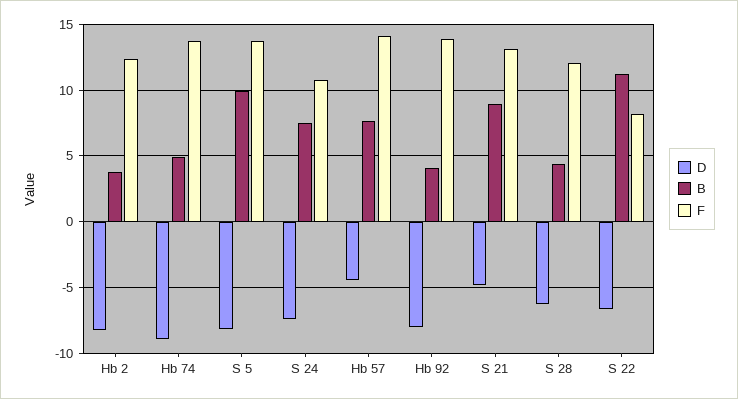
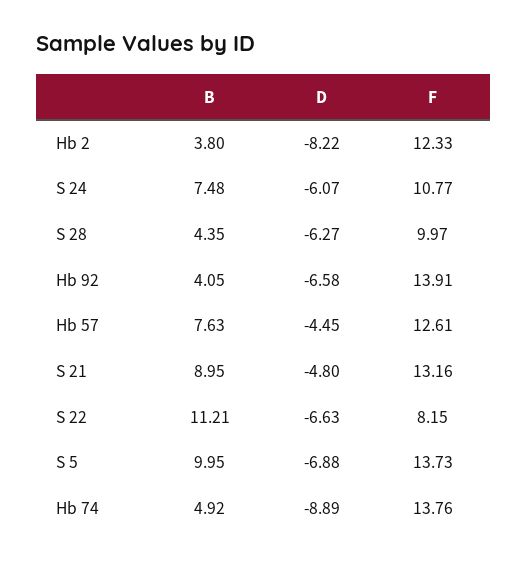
  {
    "D": {
      "Hb 2": -8.22,
      "Hb 74": -8.89,
-     "S 5": -8,
+     "S 5": -6.88,
-     "S 24": -7.5,
+     "S 24": -6.07,
      "Hb 57": -4.45,
-     "Hb 92": -8,
+     "Hb 92": -6.58,
      "S 21": -4.8,
      "S 28": -6.27,
      "S 22": -6.63
    },
    "B": {
      "Hb 2": 3.8,
      "Hb 74": 4.92,
      "S 5": 9.95,
      "S 24": 7.48,
      "Hb 57": 7.63,
      "Hb 92": 4.05,
      "S 21": 8.95,
      "S 28": 4.35,
      "S 22": 11.21
    },
    "F": {
      "Hb 2": 12.33,
      "Hb 74": 13.76,
      "S 5": 13.73,
      "S 24": 10.77,
-     "Hb 57": 14,
+     "Hb 57": 12.61,
      "Hb 92": 13.91,
      "S 21": 13.16,
-     "S 28": 12,
+     "S 28": 9.97,
      "S 22": 8.15
    }
  }

